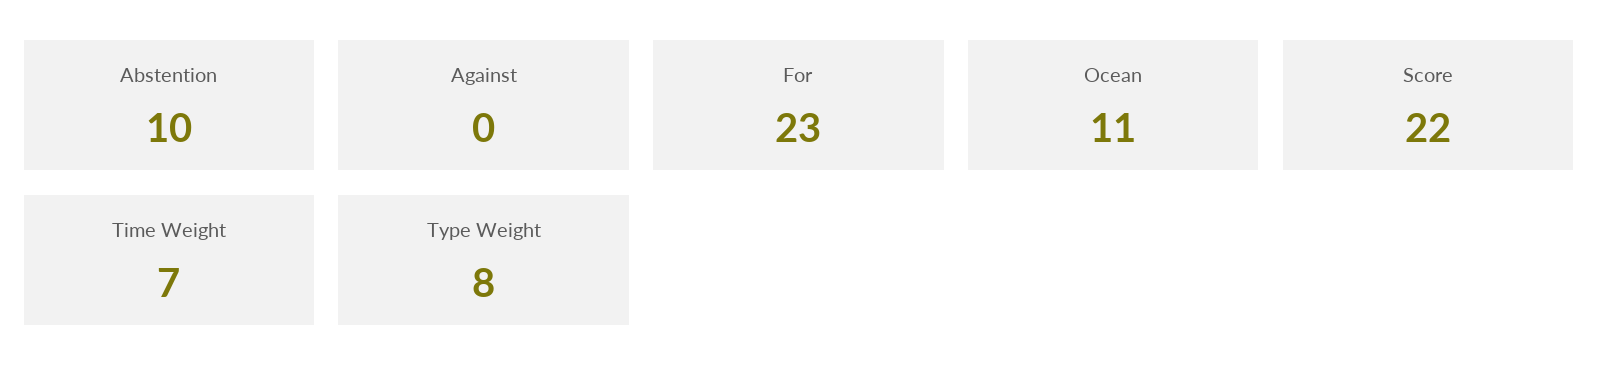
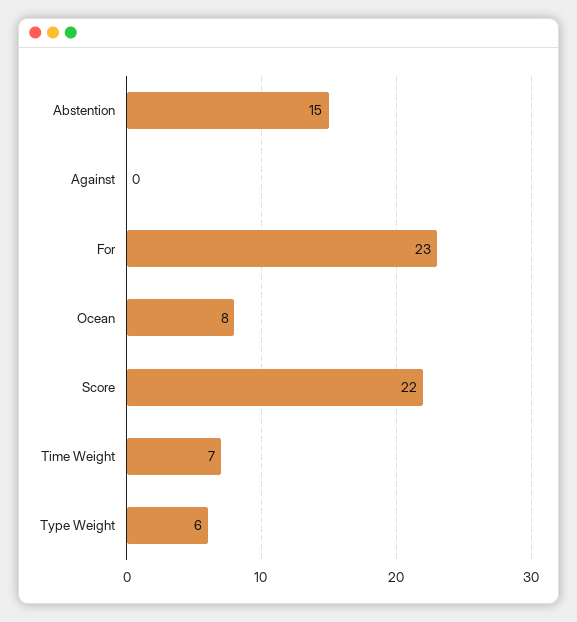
  {
-   "Abstention": 10,
+   "Abstention": 15,
    "Against": 0,
    "For": 23,
-   "Ocean": 11,
+   "Ocean": 8,
    "Score": 22,
    "Time Weight": 7,
-   "Type Weight": 8
+   "Type Weight": 6
  }

